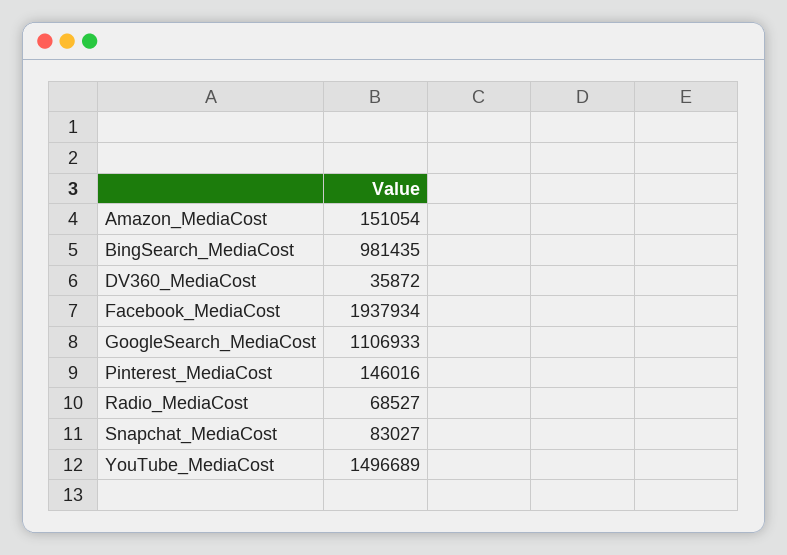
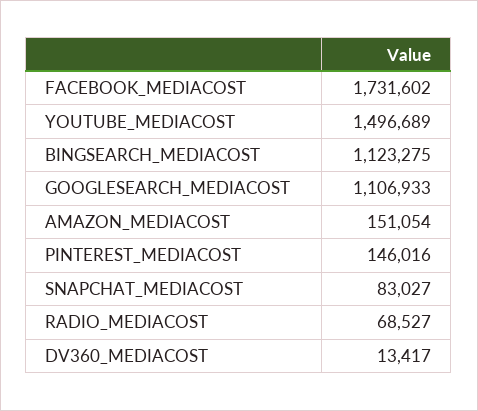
  {
    "Amazon_MediaCost": 151054,
-   "BingSearch_MediaCost": 981435,
+   "BingSearch_MediaCost": 1123275,
-   "DV360_MediaCost": 35872,
+   "DV360_MediaCost": 13417,
-   "Facebook_MediaCost": 1937934,
+   "Facebook_MediaCost": 1731602,
    "GoogleSearch_MediaCost": 1106933,
    "Pinterest_MediaCost": 146016,
    "Radio_MediaCost": 68527,
    "Snapchat_MediaCost": 83027,
    "YouTube_MediaCost": 1496689
  }

